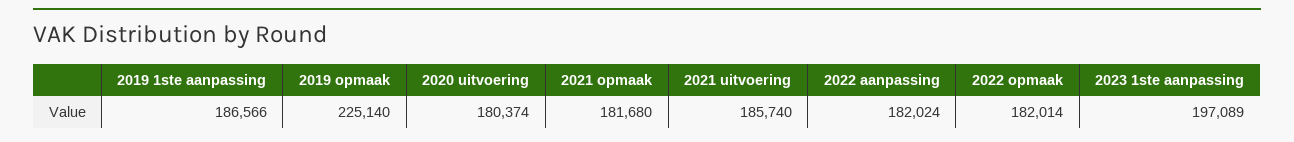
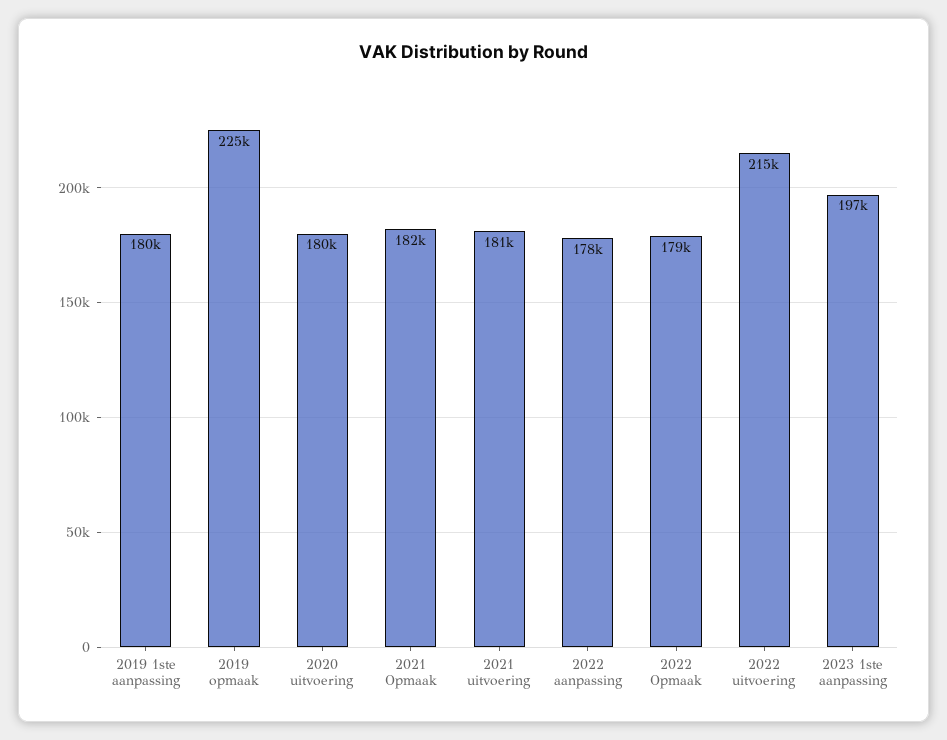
  {
-   "2019 1ste aanpassing": 186566,
+   "2019 1ste aanpassing": 180000,
    "2019 opmaak": 225140,
    "2020 uitvoering": 180374,
    "2021 opmaak": 181680,
-   "2021 uitvoering": 185740,
+   "2021 uitvoering": 181000,
-   "2022 aanpassing": 182024,
+   "2022 aanpassing": 178000,
-   "2022 opmaak": 182014,
+   "2022 opmaak": 179000,
-   "2023 1ste aanpassing": 197089
+   "2023 1ste aanpassing": 197089,
+   "2022 uitvoering": 215000
  }

